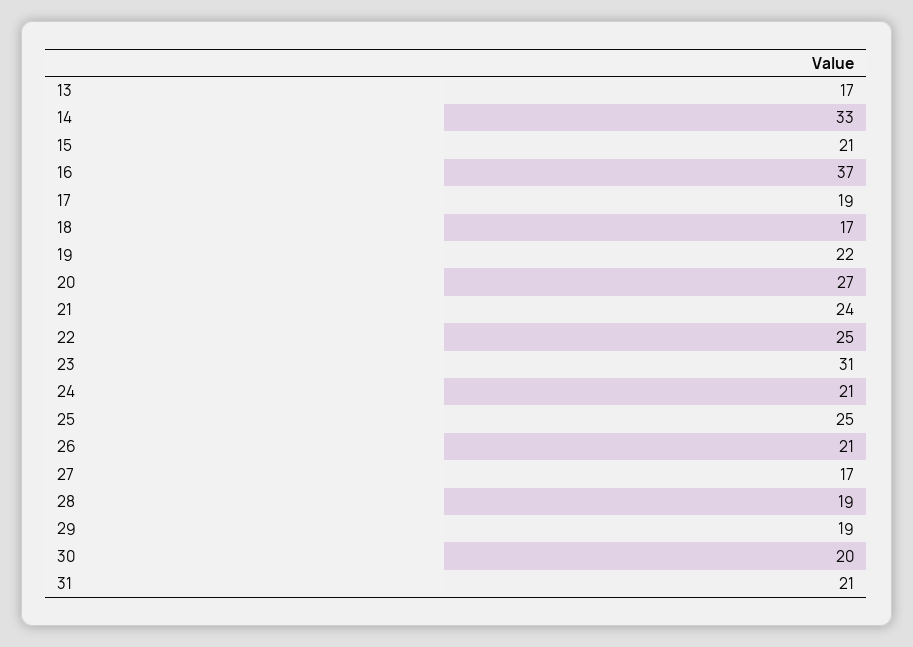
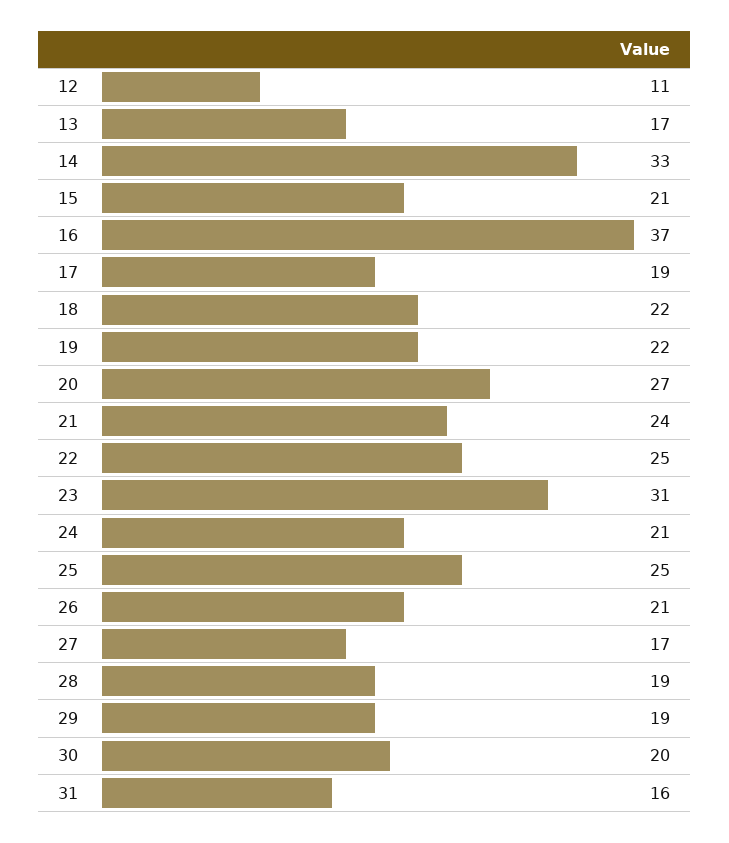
  {
    "13": 17,
    "14": 33,
    "15": 21,
    "16": 37,
    "17": 19,
-   "18": 17,
+   "18": 22,
    "19": 22,
    "20": 27,
    "21": 24,
    "22": 25,
    "23": 31,
    "24": 21,
    "25": 25,
    "26": 21,
    "27": 17,
    "28": 19,
    "29": 19,
    "30": 20,
-   "31": 21
+   "31": 16,
+   "12": 11
  }

